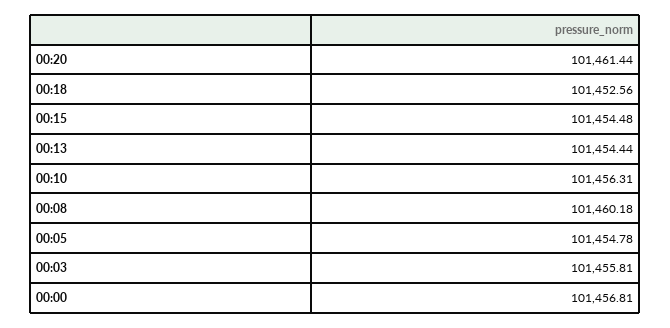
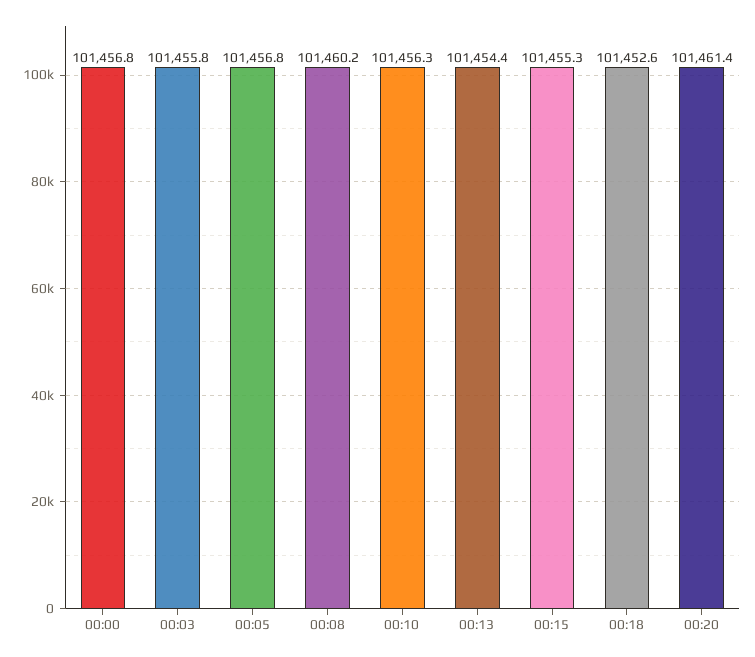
  {
    "00:20": 101461.44,
    "00:18": 101452.56,
-   "00:15": 101454.48,
+   "00:15": 101455.3,
    "00:13": 101454.44,
    "00:10": 101456.31,
    "00:08": 101460.18,
-   "00:05": 101454.78,
+   "00:05": 101456.8,
    "00:03": 101455.81,
    "00:00": 101456.81
  }

